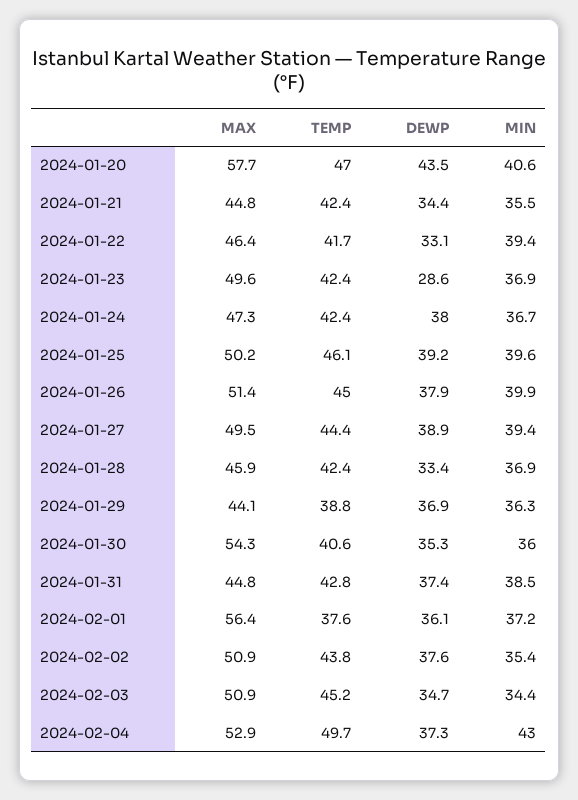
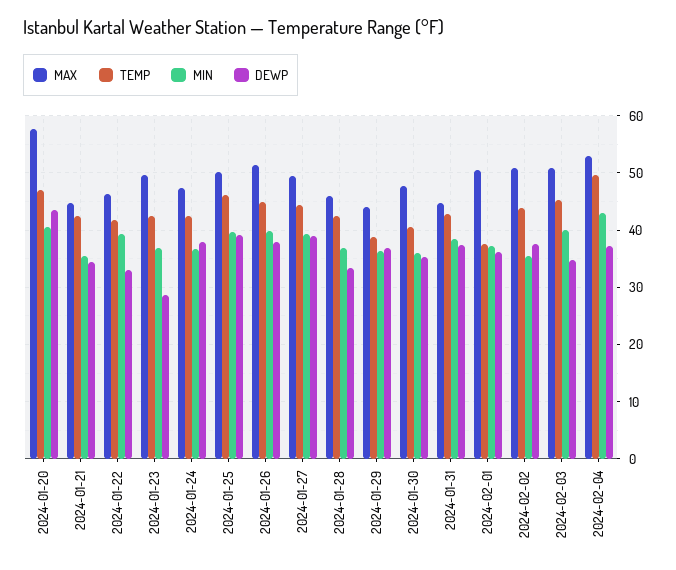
  {
    "MAX": {
      "2024-01-20": 57.7,
      "2024-01-21": 44.8,
      "2024-01-22": 46.4,
      "2024-01-23": 49.6,
      "2024-01-24": 47.3,
      "2024-01-25": 50.2,
      "2024-01-26": 51.4,
      "2024-01-27": 49.5,
      "2024-01-28": 45.9,
      "2024-01-29": 44.1,
-     "2024-01-30": 54.3,
+     "2024-01-30": 48,
      "2024-01-31": 44.8,
-     "2024-02-01": 56.4,
+     "2024-02-01": 50,
      "2024-02-02": 50.9,
      "2024-02-03": 50.9,
      "2024-02-04": 52.9
    },
    "TEMP": {
      "2024-01-20": 47,
      "2024-01-21": 42.4,
      "2024-01-22": 41.7,
      "2024-01-23": 42.4,
      "2024-01-24": 42.4,
      "2024-01-25": 46.1,
      "2024-01-26": 45,
      "2024-01-27": 44.4,
      "2024-01-28": 42.4,
      "2024-01-29": 38.8,
      "2024-01-30": 40.6,
      "2024-01-31": 42.8,
      "2024-02-01": 37.6,
      "2024-02-02": 43.8,
      "2024-02-03": 45.2,
      "2024-02-04": 49.7
    },
    "DEWP": {
      "2024-01-20": 43.5,
      "2024-01-21": 34.4,
      "2024-01-22": 33.1,
      "2024-01-23": 28.6,
      "2024-01-24": 38,
      "2024-01-25": 39.2,
      "2024-01-26": 37.9,
      "2024-01-27": 38.9,
      "2024-01-28": 33.4,
      "2024-01-29": 36.9,
      "2024-01-30": 35.3,
      "2024-01-31": 37.4,
      "2024-02-01": 36.1,
      "2024-02-02": 37.6,
      "2024-02-03": 34.7,
      "2024-02-04": 37.3
    },
    "MIN": {
      "2024-01-20": 40.6,
      "2024-01-21": 35.5,
      "2024-01-22": 39.4,
      "2024-01-23": 36.9,
      "2024-01-24": 36.7,
      "2024-01-25": 39.6,
      "2024-01-26": 39.9,
      "2024-01-27": 39.4,
      "2024-01-28": 36.9,
      "2024-01-29": 36.3,
      "2024-01-30": 36,
      "2024-01-31": 38.5,
      "2024-02-01": 37.2,
      "2024-02-02": 35.4,
-     "2024-02-03": 34.4,
+     "2024-02-03": 40,
      "2024-02-04": 43
    }
  }

